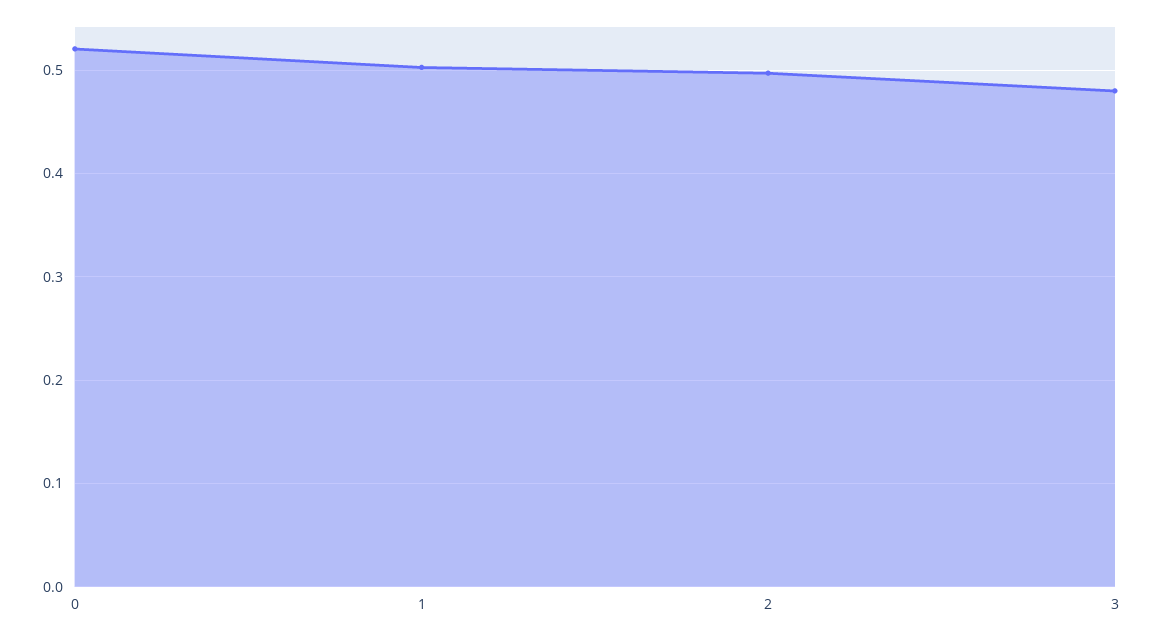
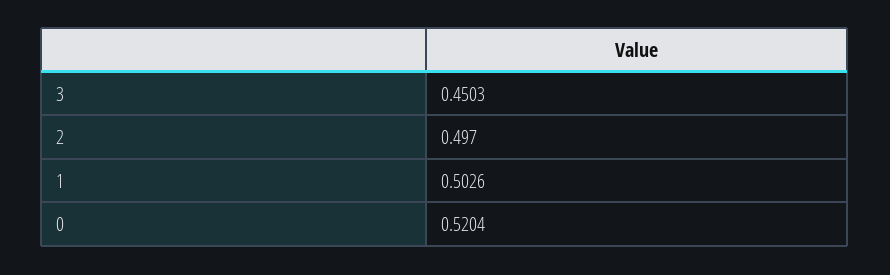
  {
    "0": 0.5204,
    "1": 0.5026,
    "2": 0.497,
-   "3": 0.48
+   "3": 0.4503
  }

